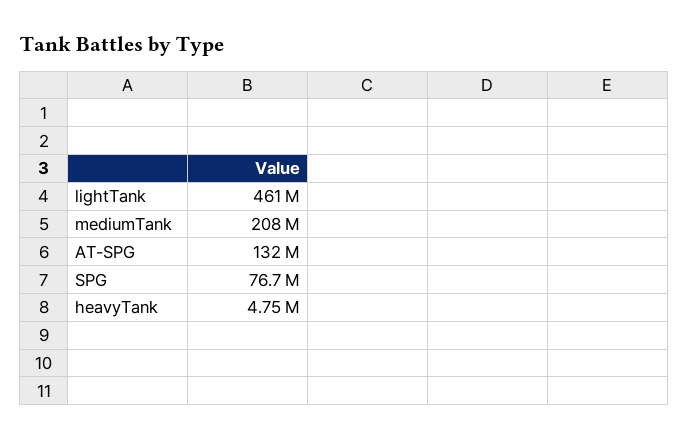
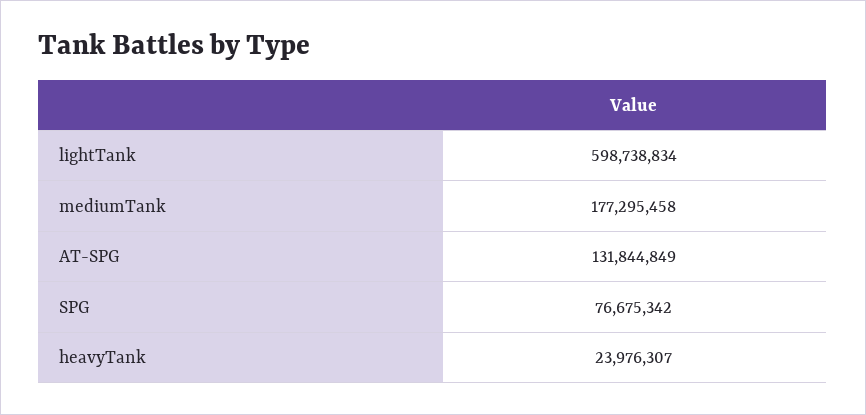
  {
-   "lightTank": 461000000,
+   "lightTank": 598738834,
-   "mediumTank": 208000000,
+   "mediumTank": 177295458,
    "AT-SPG": 131844849,
    "SPG": 76675342,
-   "heavyTank": 4750000
+   "heavyTank": 23976307
  }

